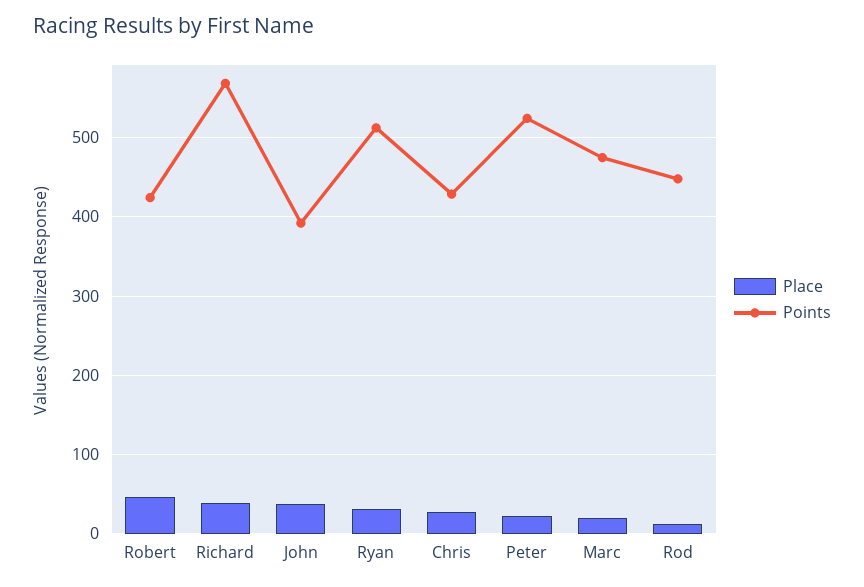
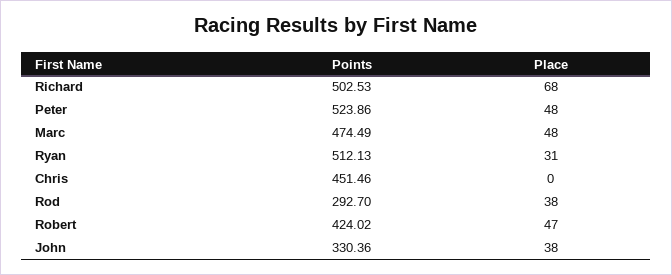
  {
    "Place": {
      "Robert": 47,
-     "Richard": 40,
+     "Richard": 68,
      "John": 38,
      "Ryan": 31,
-     "Chris": 30,
+     "Chris": 0,
-     "Peter": 20,
+     "Peter": 48,
-     "Marc": 20,
+     "Marc": 48,
-     "Rod": 10
+     "Rod": 38
    },
    "Points": {
      "Robert": 424.02,
-     "Richard": 570,
+     "Richard": 502.53,
-     "John": 390,
+     "John": 330.36,
      "Ryan": 512.13,
-     "Chris": 430,
+     "Chris": 451.46,
      "Peter": 523.86,
      "Marc": 474.49,
-     "Rod": 450
+     "Rod": 292.7
    }
  }

